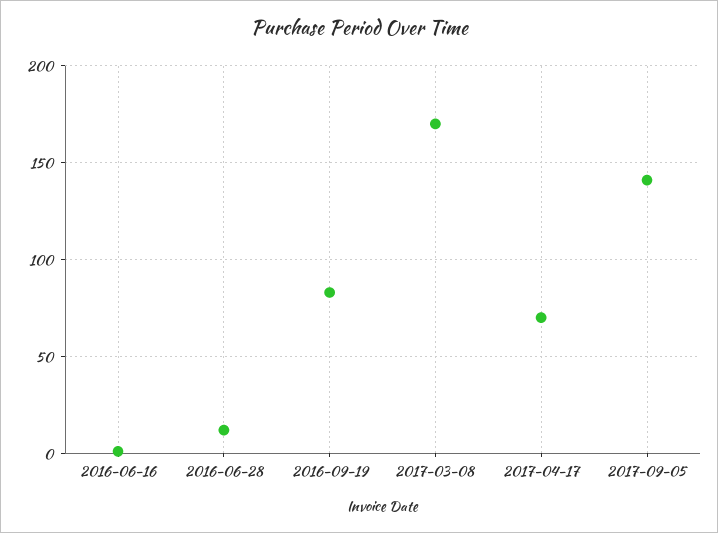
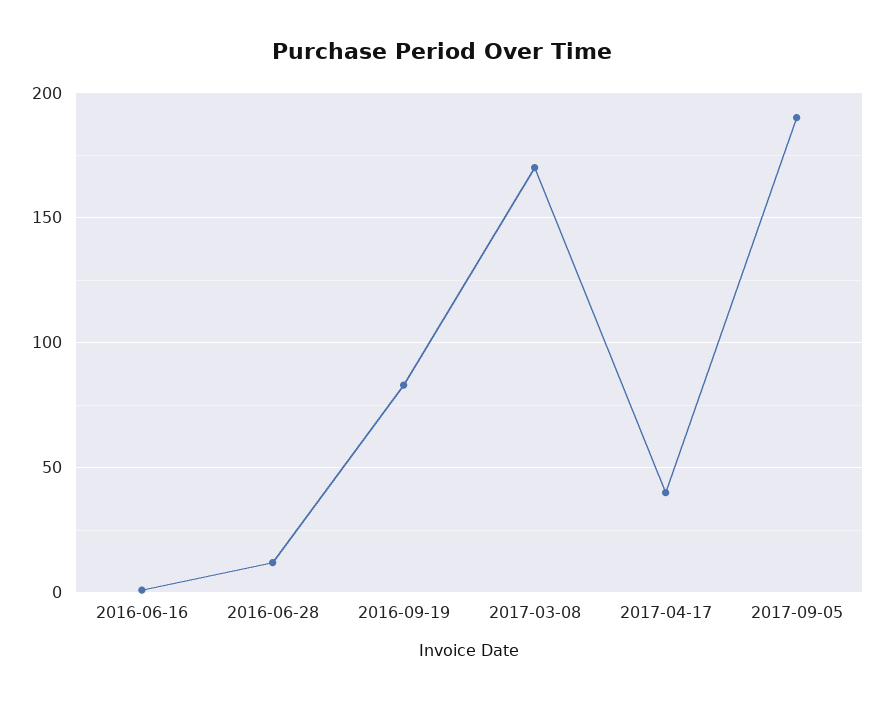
  {
    "2016-06-16": 0,
    "2016-06-28": 10,
    "2016-09-19": 85,
    "2017-03-08": 170,
-   "2017-04-17": 70,
+   "2017-04-17": 40,
-   "2017-09-05": 140
+   "2017-09-05": 190
  }

